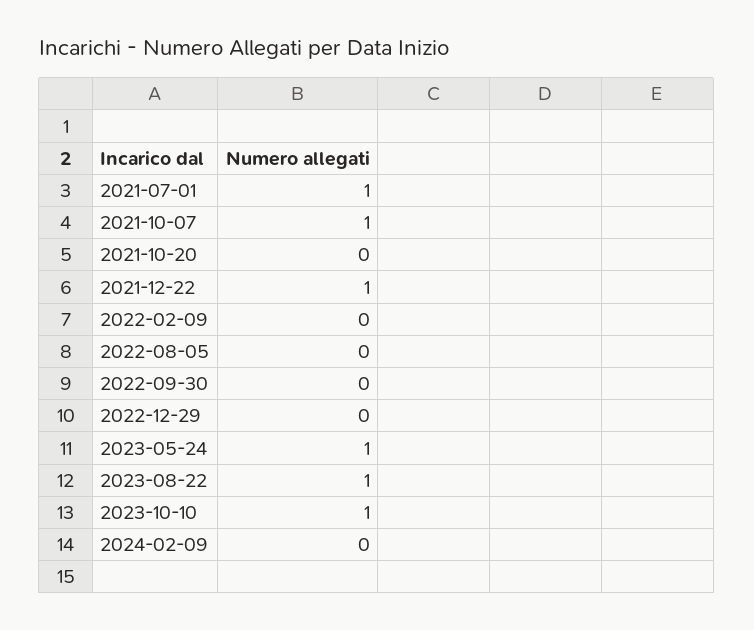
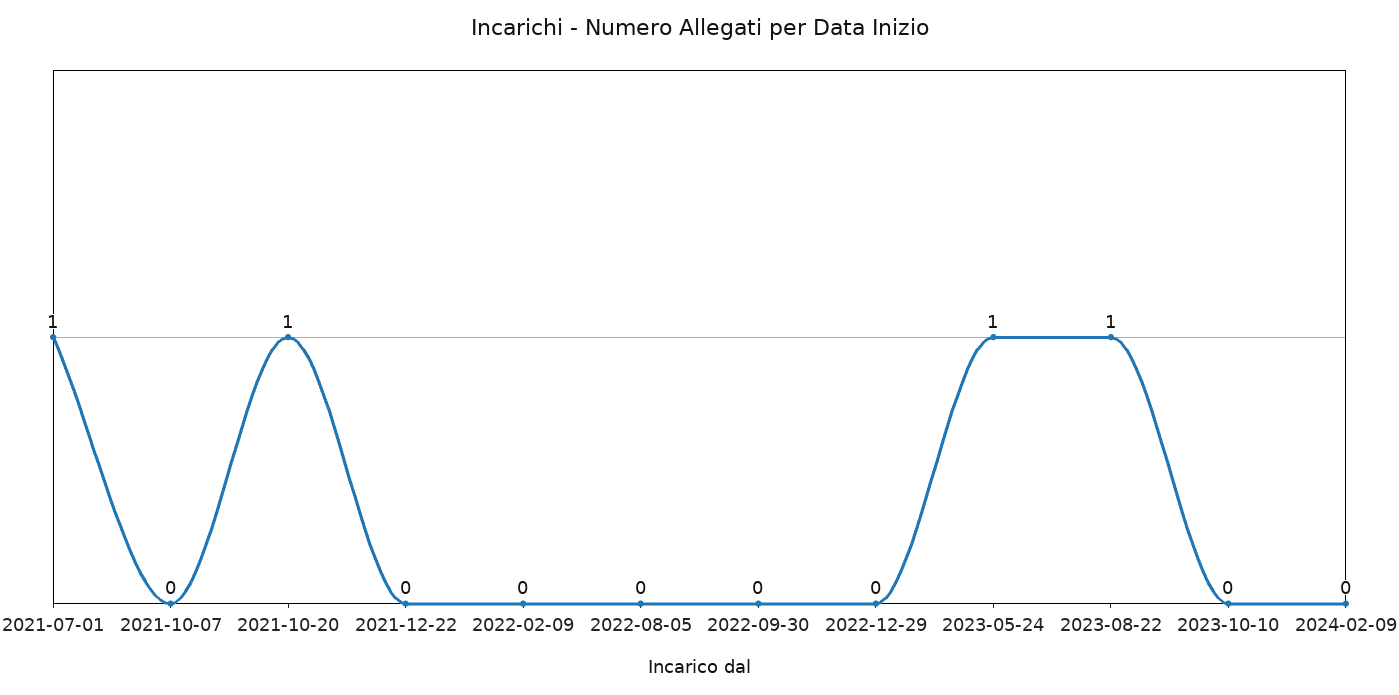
  {
    "2021-07-01": 1,
-   "2021-10-07": 1,
+   "2021-10-07": 0,
-   "2021-10-20": 0,
+   "2021-10-20": 1,
-   "2021-12-22": 1,
+   "2021-12-22": 0,
    "2022-02-09": 0,
    "2022-08-05": 0,
    "2022-09-30": 0,
    "2022-12-29": 0,
    "2023-05-24": 1,
    "2023-08-22": 1,
-   "2023-10-10": 1,
+   "2023-10-10": 0,
    "2024-02-09": 0
  }

